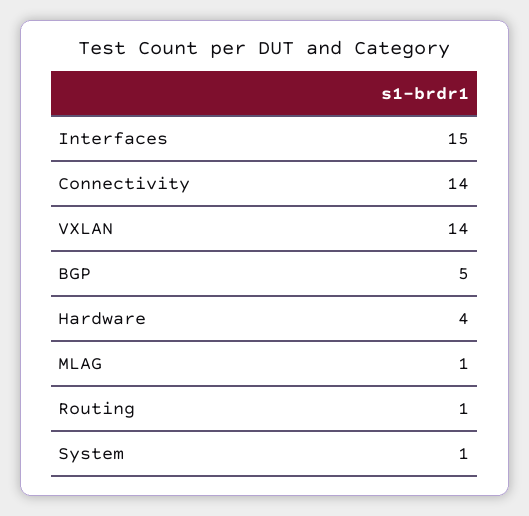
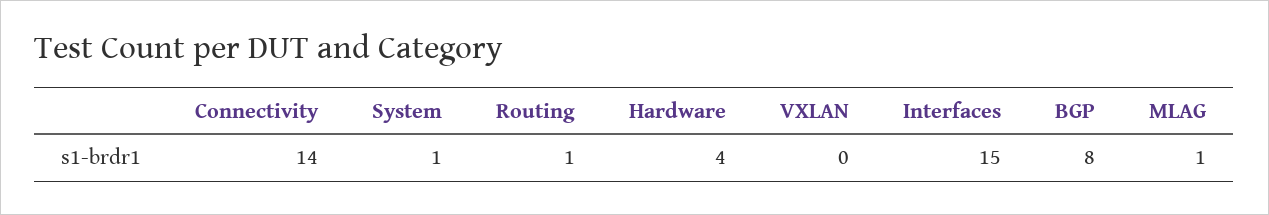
  {
    "Interfaces": 15,
    "Connectivity": 14,
-   "VXLAN": 14,
+   "VXLAN": 0,
-   "BGP": 5,
+   "BGP": 8,
    "Hardware": 4,
    "MLAG": 1,
    "Routing": 1,
    "System": 1
  }

